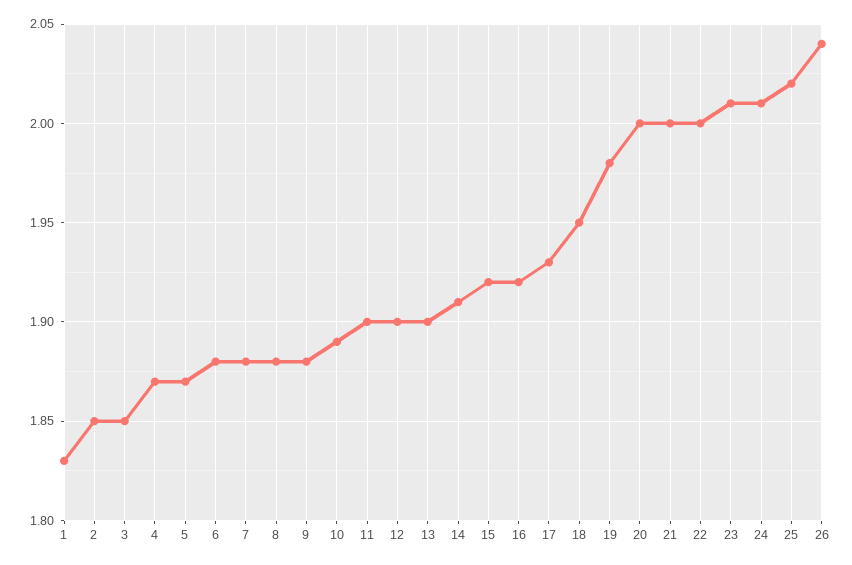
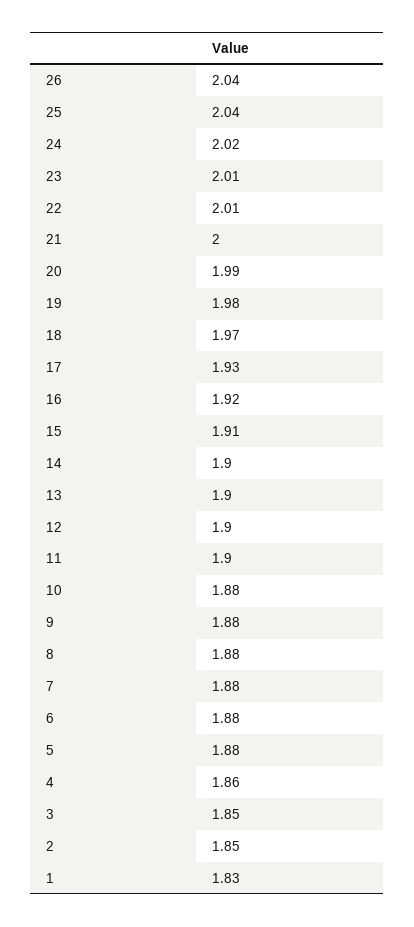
  {
    "1": 1.83,
    "2": 1.85,
    "3": 1.85,
-   "4": 1.87,
+   "4": 1.86,
-   "5": 1.87,
+   "5": 1.88,
    "6": 1.88,
    "7": 1.88,
    "8": 1.88,
    "9": 1.88,
-   "10": 1.89,
+   "10": 1.88,
    "11": 1.9,
    "12": 1.9,
    "13": 1.9,
-   "14": 1.91,
+   "14": 1.9,
-   "15": 1.92,
+   "15": 1.91,
    "16": 1.92,
    "17": 1.93,
-   "18": 1.95,
+   "18": 1.97,
    "19": 1.98,
-   "20": 2,
+   "20": 1.99,
    "21": 2,
-   "22": 2,
+   "22": 2.01,
    "23": 2.01,
-   "24": 2.01,
+   "24": 2.02,
-   "25": 2.02,
+   "25": 2.04,
    "26": 2.04
  }

